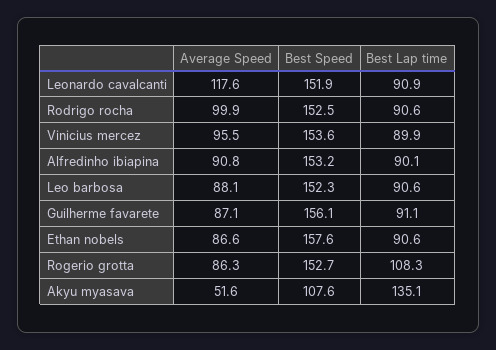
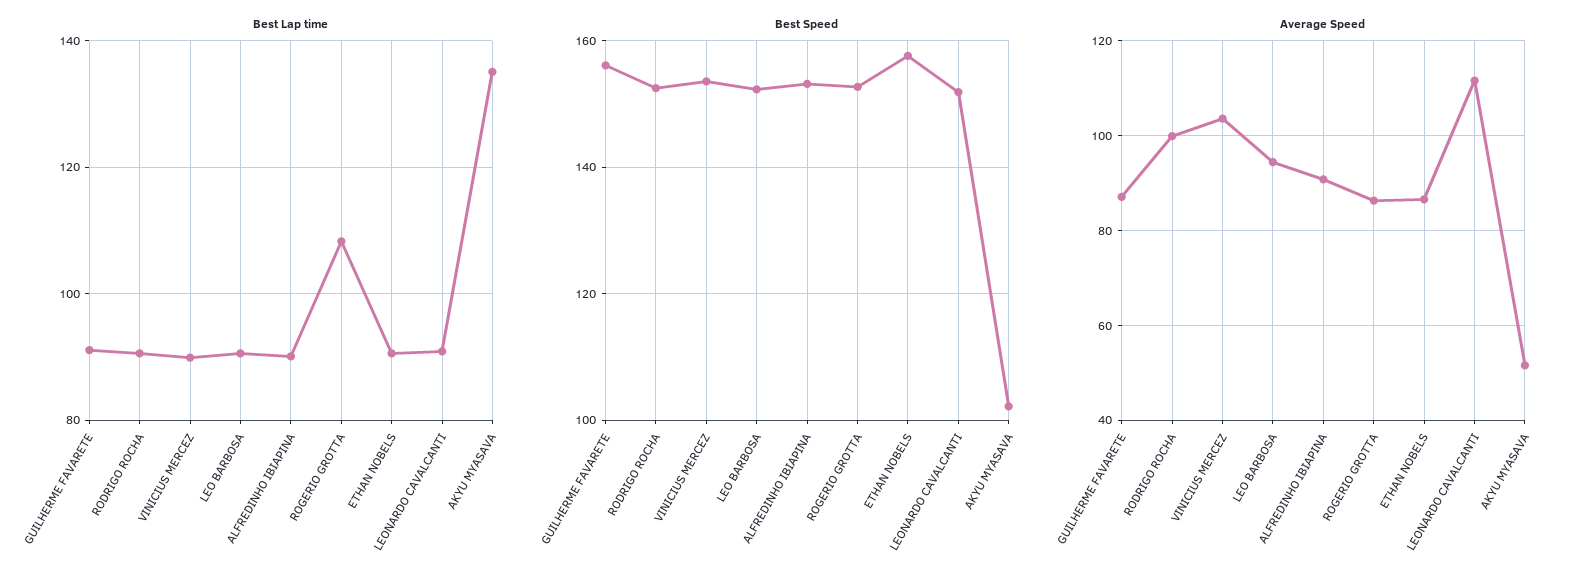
  {
    "Average Speed": {
-     "Leonardo cavalcanti": 117.6,
+     "Leonardo cavalcanti": 112,
      "Rodrigo rocha": 99.9,
-     "Vinicius mercez": 95.5,
+     "Vinicius mercez": 104,
      "Alfredinho ibiapina": 90.8,
-     "Leo barbosa": 88.1,
+     "Leo barbosa": 94,
      "Guilherme favarete": 87.1,
      "Ethan nobels": 86.6,
      "Rogerio grotta": 86.3,
      "Akyu myasava": 51.6
    },
    "Best Speed": {
      "Leonardo cavalcanti": 151.9,
      "Rodrigo rocha": 152.5,
      "Vinicius mercez": 153.6,
      "Alfredinho ibiapina": 153.2,
      "Leo barbosa": 152.3,
      "Guilherme favarete": 156.1,
      "Ethan nobels": 157.6,
      "Rogerio grotta": 152.7,
-     "Akyu myasava": 107.6
+     "Akyu myasava": 102
    },
    "Best Lap time": {
      "Leonardo cavalcanti": 90.9,
      "Rodrigo rocha": 90.6,
      "Vinicius mercez": 89.9,
      "Alfredinho ibiapina": 90.1,
      "Leo barbosa": 90.6,
      "Guilherme favarete": 91.1,
      "Ethan nobels": 90.6,
      "Rogerio grotta": 108.3,
      "Akyu myasava": 135.1
    }
  }

